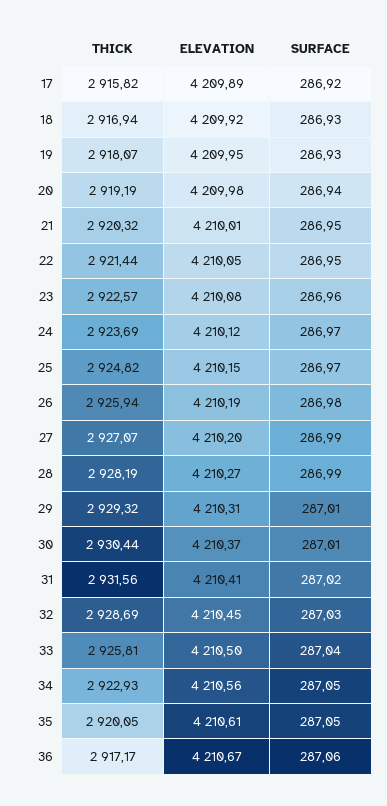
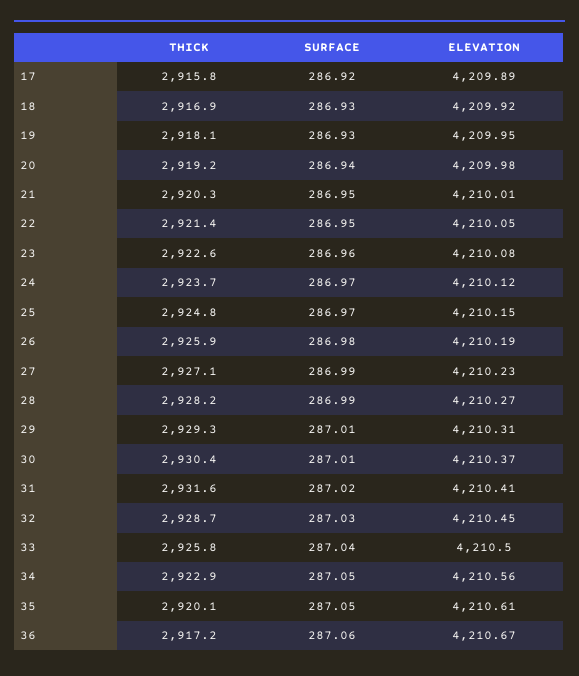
  {
    "THICK": {
      "17": 2915.82,
      "18": 2916.94,
      "19": 2918.07,
      "20": 2919.19,
      "21": 2920.32,
      "22": 2921.44,
      "23": 2922.57,
      "24": 2923.69,
      "25": 2924.82,
      "26": 2925.94,
      "27": 2927.07,
      "28": 2928.19,
      "29": 2929.32,
      "30": 2930.44,
      "31": 2931.56,
      "32": 2928.69,
      "33": 2925.81,
      "34": 2922.93,
      "35": 2920.05,
      "36": 2917.17
    },
    "ELEVATION": {
      "17": 4209.89,
      "18": 4209.92,
      "19": 4209.95,
      "20": 4209.98,
      "21": 4210.01,
      "22": 4210.05,
      "23": 4210.08,
      "24": 4210.12,
      "25": 4210.15,
      "26": 4210.19,
-     "27": 4210.2,
+     "27": 4210.23,
      "28": 4210.27,
      "29": 4210.31,
      "30": 4210.37,
      "31": 4210.41,
      "32": 4210.45,
      "33": 4210.5,
      "34": 4210.56,
      "35": 4210.61,
      "36": 4210.67
    },
    "SURFACE": {
      "17": 286.92,
      "18": 286.93,
      "19": 286.93,
      "20": 286.94,
      "21": 286.95,
      "22": 286.95,
      "23": 286.96,
      "24": 286.97,
      "25": 286.97,
      "26": 286.98,
      "27": 286.99,
      "28": 286.99,
      "29": 287.01,
      "30": 287.01,
      "31": 287.02,
      "32": 287.03,
      "33": 287.04,
      "34": 287.05,
      "35": 287.05,
      "36": 287.06
    }
  }

